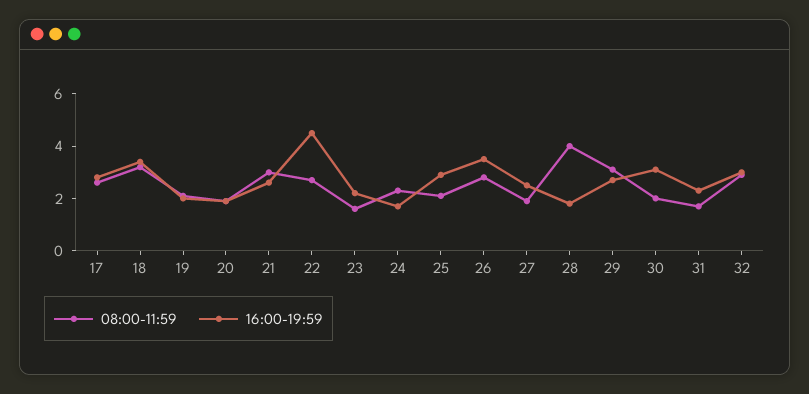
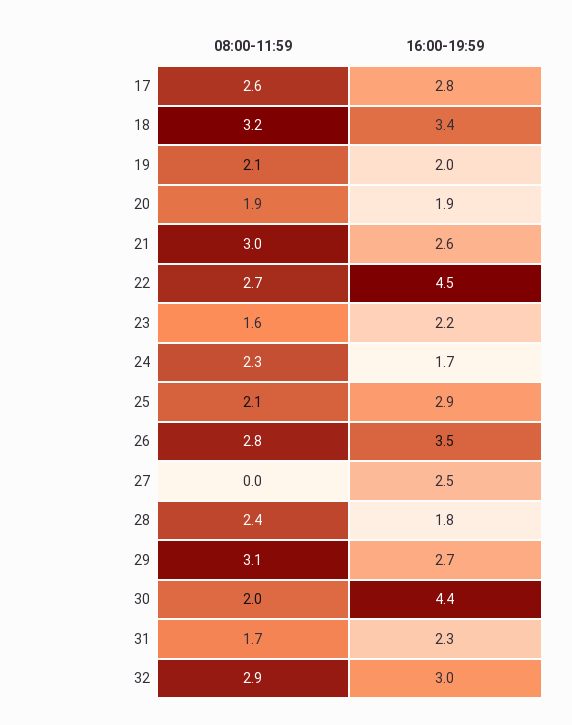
  {
    "08:00-11:59": {
      "17": 2.6,
      "18": 3.2,
      "19": 2.1,
      "20": 1.9,
      "21": 3,
      "22": 2.7,
      "23": 1.6,
      "24": 2.3,
      "25": 2.1,
      "26": 2.8,
-     "27": 2,
+     "27": 0,
-     "28": 4,
+     "28": 2.4,
      "29": 3.1,
      "30": 2,
      "31": 1.7,
      "32": 2.9
    },
    "16:00-19:59": {
      "17": 2.8,
      "18": 3.4,
      "19": 2,
      "20": 1.9,
      "21": 2.6,
      "22": 4.5,
      "23": 2.2,
      "24": 1.7,
      "25": 2.9,
      "26": 3.5,
      "27": 2.5,
      "28": 1.8,
      "29": 2.7,
-     "30": 3,
+     "30": 4.4,
      "31": 2.3,
      "32": 3
    }
  }

